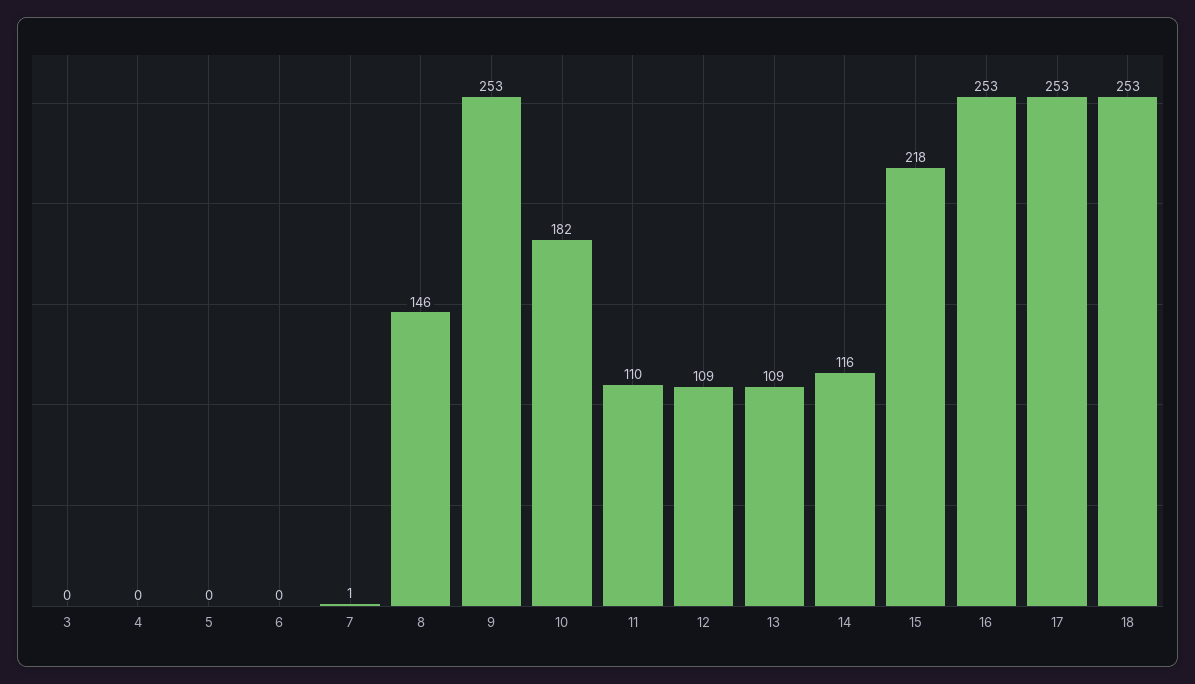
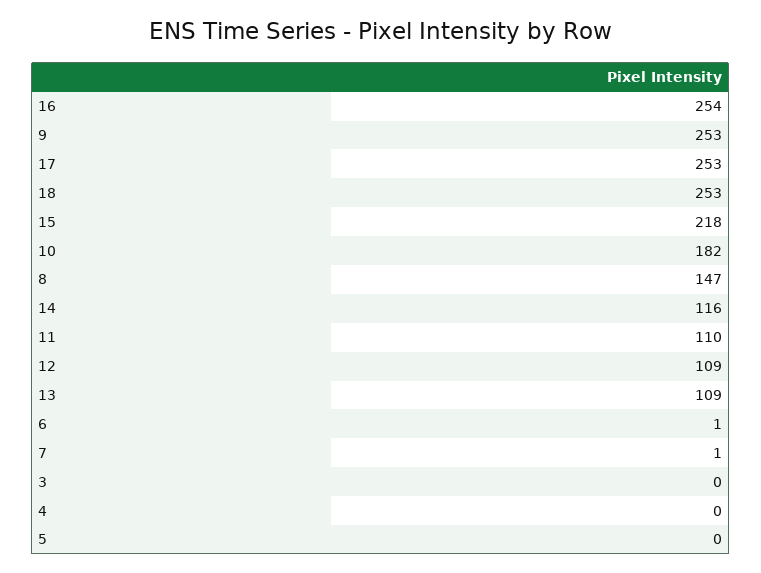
  {
    "3": 0,
    "4": 0,
    "5": 0,
-   "6": 0,
+   "6": 1,
    "7": 1,
-   "8": 146,
+   "8": 147,
    "9": 253,
    "10": 182,
    "11": 110,
    "12": 109,
    "13": 109,
    "14": 116,
    "15": 218,
-   "16": 253,
+   "16": 254,
    "17": 253,
    "18": 253
  }

